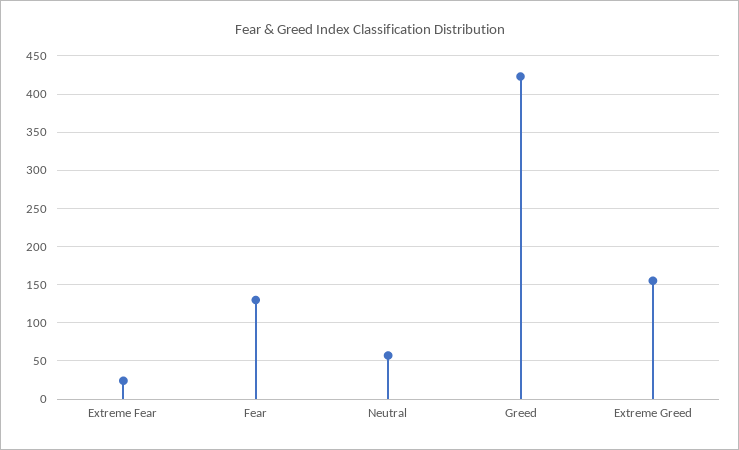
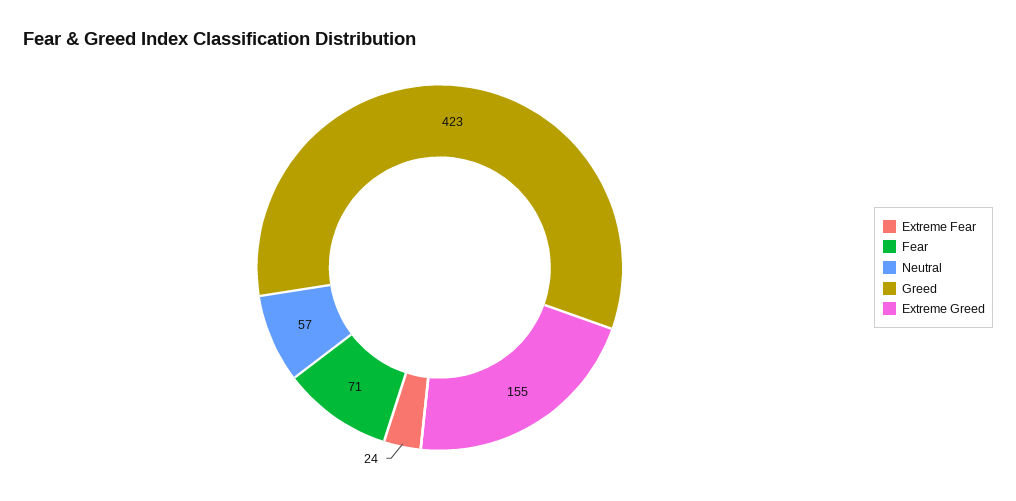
  {
    "Extreme Fear": 24,
-   "Fear": 130,
+   "Fear": 71,
    "Neutral": 57,
    "Greed": 423,
    "Extreme Greed": 155
  }

